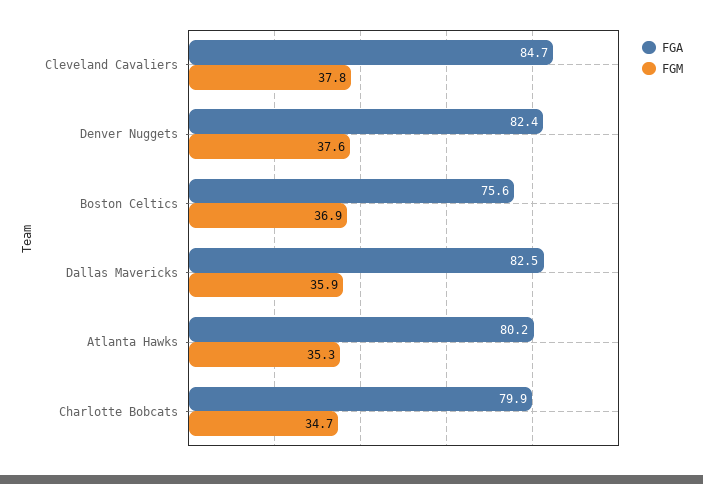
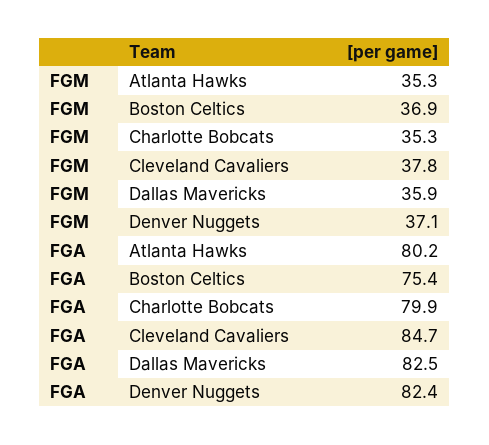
  {
    "FGA": {
      "Cleveland Cavaliers": 84.7,
      "Denver Nuggets": 82.4,
-     "Boston Celtics": 75.6,
+     "Boston Celtics": 75.4,
      "Dallas Mavericks": 82.5,
      "Atlanta Hawks": 80.2,
      "Charlotte Bobcats": 79.9
    },
    "FGM": {
      "Cleveland Cavaliers": 37.8,
-     "Denver Nuggets": 37.6,
+     "Denver Nuggets": 37.1,
      "Boston Celtics": 36.9,
      "Dallas Mavericks": 35.9,
      "Atlanta Hawks": 35.3,
-     "Charlotte Bobcats": 34.7
+     "Charlotte Bobcats": 35.3
    }
  }

